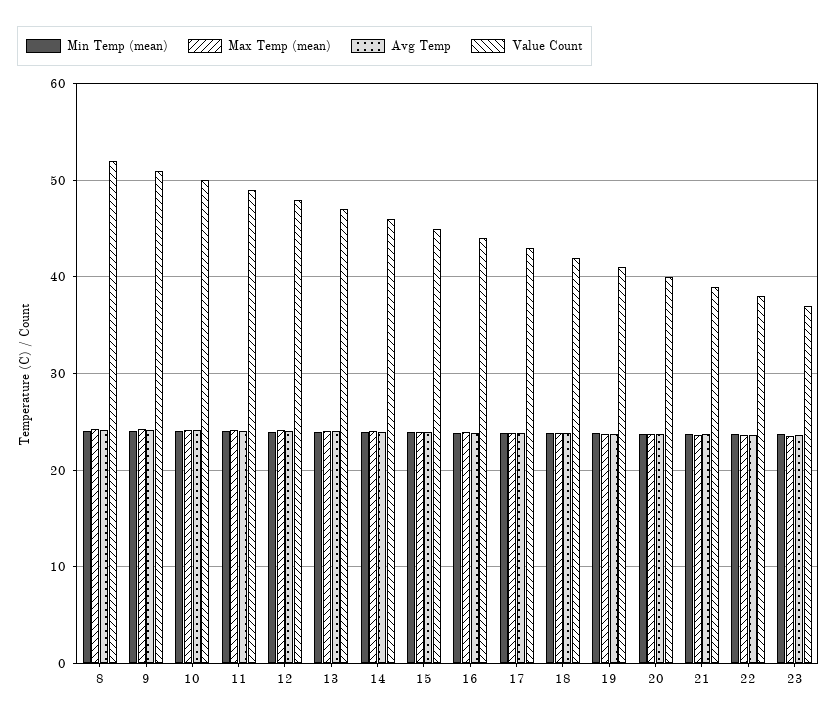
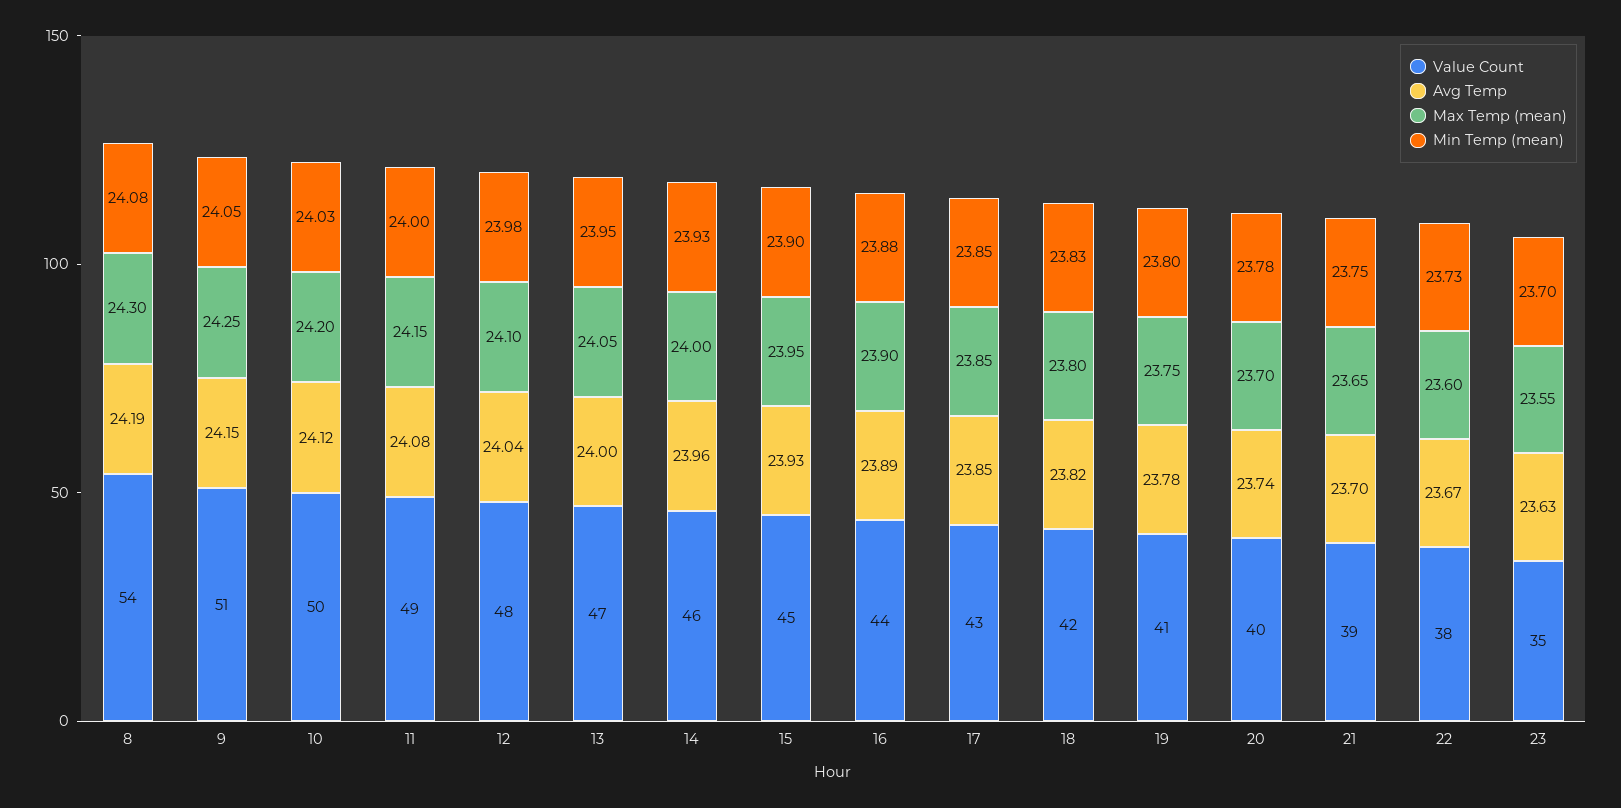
  {
    "Min Temp (mean)": {
      "8": 24.08,
      "9": 24.05,
      "10": 24.03,
      "11": 24,
      "12": 23.98,
      "13": 23.95,
      "14": 23.93,
      "15": 23.9,
      "16": 23.88,
      "17": 23.85,
      "18": 23.83,
      "19": 23.8,
      "20": 23.78,
      "21": 23.75,
      "22": 23.73,
      "23": 23.7
    },
    "Max Temp (mean)": {
      "8": 24.3,
      "9": 24.25,
      "10": 24.2,
      "11": 24.15,
      "12": 24.1,
      "13": 24.05,
      "14": 24,
      "15": 23.95,
      "16": 23.9,
      "17": 23.85,
      "18": 23.8,
      "19": 23.75,
      "20": 23.7,
      "21": 23.65,
      "22": 23.6,
      "23": 23.55
    },
    "Avg Temp": {
      "8": 24.19,
      "9": 24.15,
      "10": 24.12,
      "11": 24.08,
      "12": 24.04,
      "13": 24,
      "14": 23.96,
      "15": 23.93,
      "16": 23.89,
      "17": 23.85,
      "18": 23.82,
      "19": 23.78,
      "20": 23.74,
      "21": 23.7,
      "22": 23.67,
      "23": 23.63
    },
    "Value Count": {
-     "8": 52,
+     "8": 54,
      "9": 51,
      "10": 50,
      "11": 49,
      "12": 48,
      "13": 47,
      "14": 46,
      "15": 45,
      "16": 44,
      "17": 43,
      "18": 42,
      "19": 41,
      "20": 40,
      "21": 39,
      "22": 38,
-     "23": 37
+     "23": 35
    }
  }

